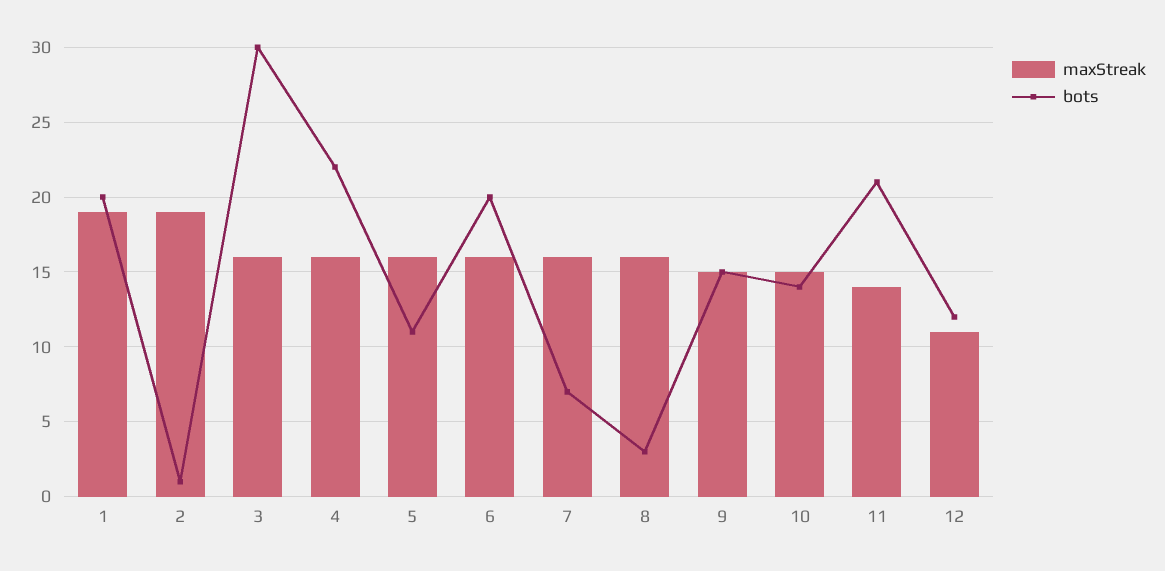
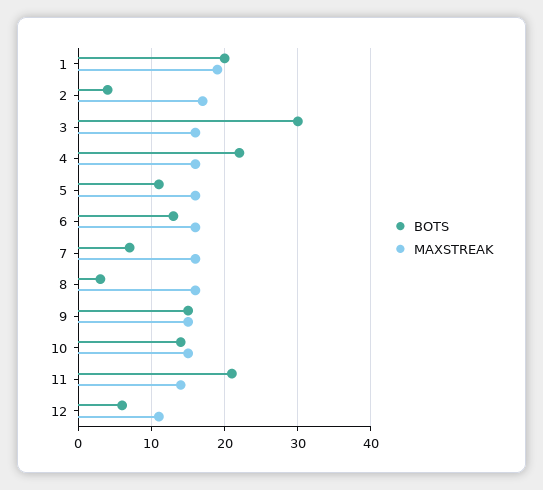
  {
    "maxStreak": {
      "1": 19,
-     "2": 19,
+     "2": 17,
      "3": 16,
      "4": 16,
      "5": 16,
      "6": 16,
      "7": 16,
      "8": 16,
      "9": 15,
      "10": 15,
      "11": 14,
      "12": 11
    },
    "bots": {
      "1": 20,
-     "2": 1,
+     "2": 4,
      "3": 30,
      "4": 22,
      "5": 11,
-     "6": 20,
+     "6": 13,
      "7": 7,
      "8": 3,
      "9": 15,
      "10": 14,
      "11": 21,
-     "12": 12
+     "12": 6
    }
  }

